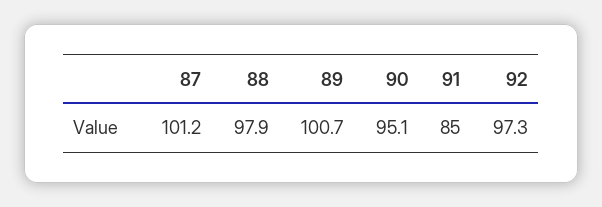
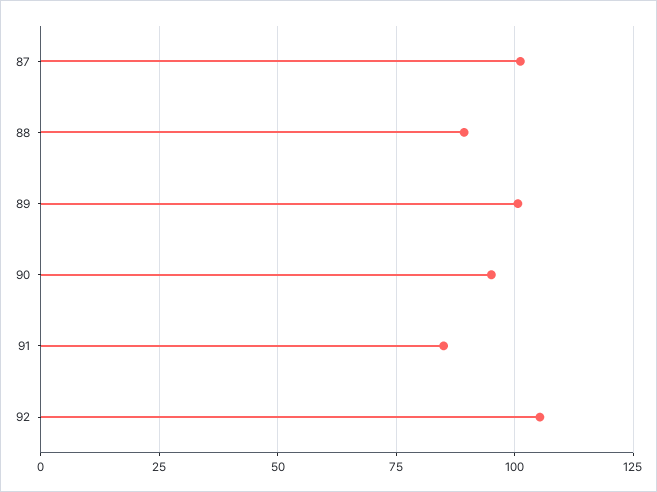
  {
    "87": 101.2,
-   "88": 97.9,
+   "88": 90,
    "89": 100.7,
    "90": 95.1,
    "91": 85,
-   "92": 97.3
+   "92": 105
  }

